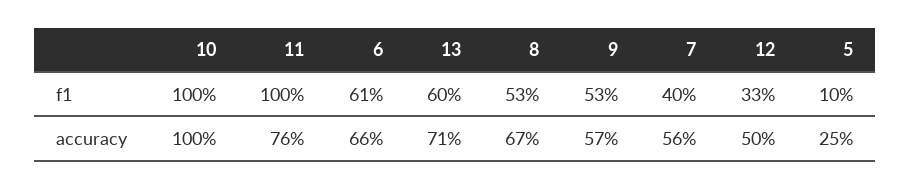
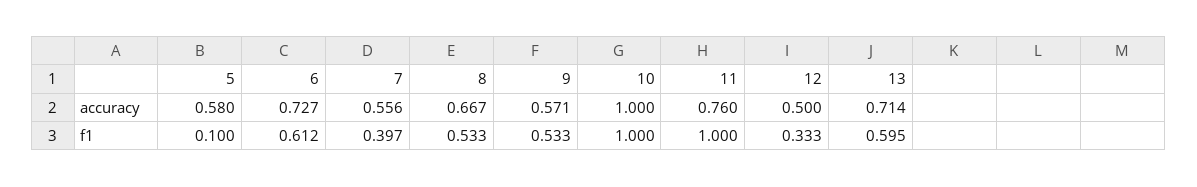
  {
    "10": {
      "f1": 1,
      "accuracy": 1
    },
    "11": {
      "f1": 1,
      "accuracy": 0.76
    },
    "6": {
      "f1": 0.612,
-     "accuracy": 0.66
+     "accuracy": 0.727
    },
    "13": {
      "f1": 0.595,
      "accuracy": 0.714
    },
    "8": {
      "f1": 0.533,
      "accuracy": 0.667
    },
    "9": {
      "f1": 0.533,
      "accuracy": 0.571
    },
    "7": {
      "f1": 0.397,
      "accuracy": 0.556
    },
    "12": {
      "f1": 0.333,
      "accuracy": 0.5
    },
    "5": {
      "f1": 0.1,
-     "accuracy": 0.25
+     "accuracy": 0.58
    }
  }

